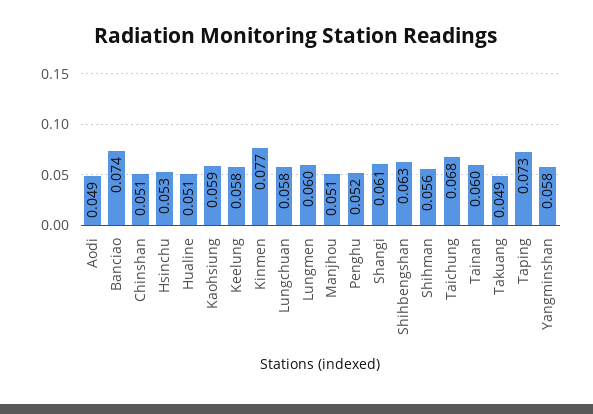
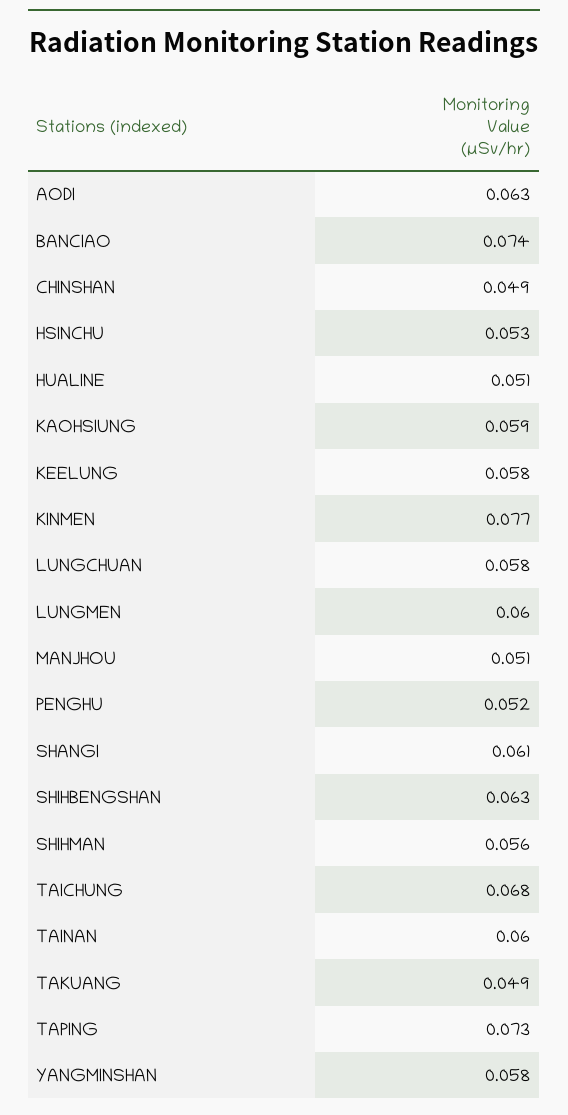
  {
-   "Aodi": 0.049,
+   "Aodi": 0.063,
    "Banciao": 0.074,
-   "Chinshan": 0.051,
+   "Chinshan": 0.049,
    "Hsinchu": 0.053,
    "Hualine": 0.051,
    "Kaohsiung": 0.059,
    "Keelung": 0.058,
    "Kinmen": 0.077,
    "Lungchuan": 0.058,
    "Lungmen": 0.06,
    "Manjhou": 0.051,
    "Penghu": 0.052,
    "Shangi": 0.061,
    "Shihbengshan": 0.063,
    "Shihman": 0.056,
    "Taichung": 0.068,
    "Tainan": 0.06,
    "Takuang": 0.049,
    "Taping": 0.073,
    "Yangminshan": 0.058
  }

